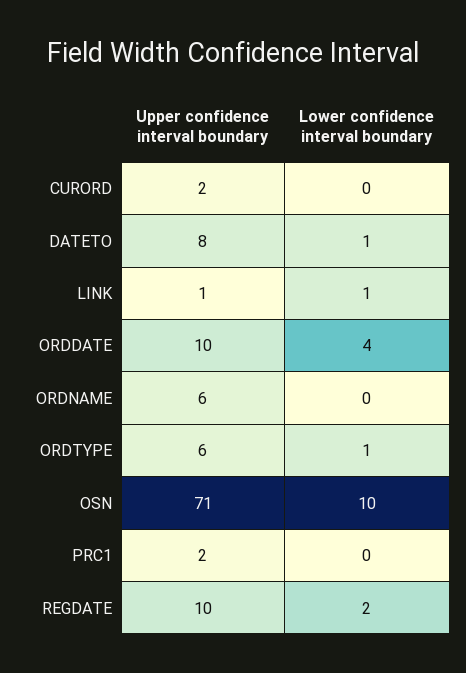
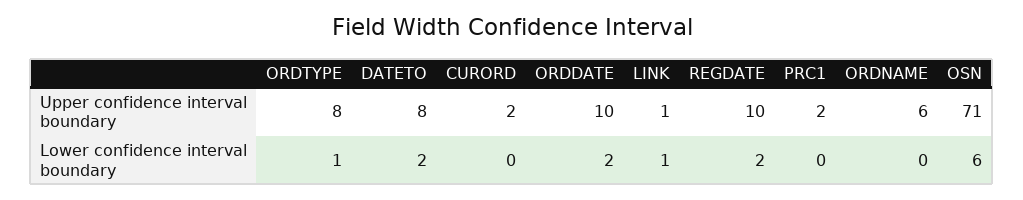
  {
    "Upper confidence interval boundary": {
      "CURORD": 2,
      "DATETO": 8,
      "LINK": 1,
      "ORDDATE": 10,
      "ORDNAME": 6,
-     "ORDTYPE": 6,
+     "ORDTYPE": 8,
      "OSN": 71,
      "PRC1": 2,
      "REGDATE": 10
    },
    "Lower confidence interval boundary": {
      "CURORD": 0,
-     "DATETO": 1,
+     "DATETO": 2,
      "LINK": 1,
-     "ORDDATE": 4,
+     "ORDDATE": 2,
      "ORDNAME": 0,
      "ORDTYPE": 1,
-     "OSN": 10,
+     "OSN": 6,
      "PRC1": 0,
      "REGDATE": 2
    }
  }

